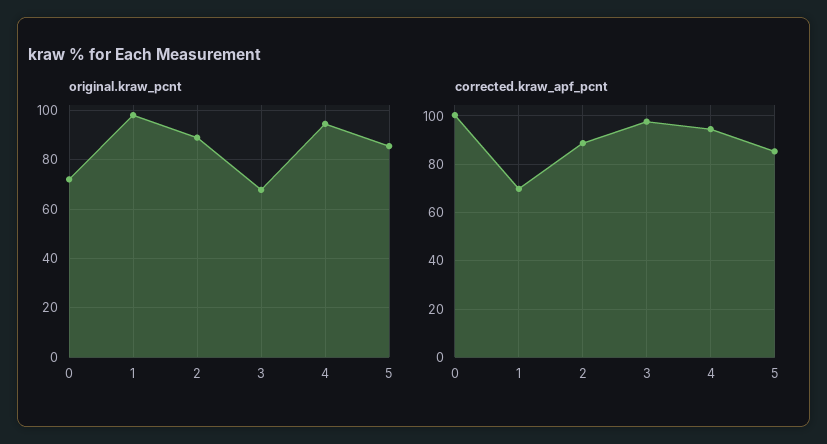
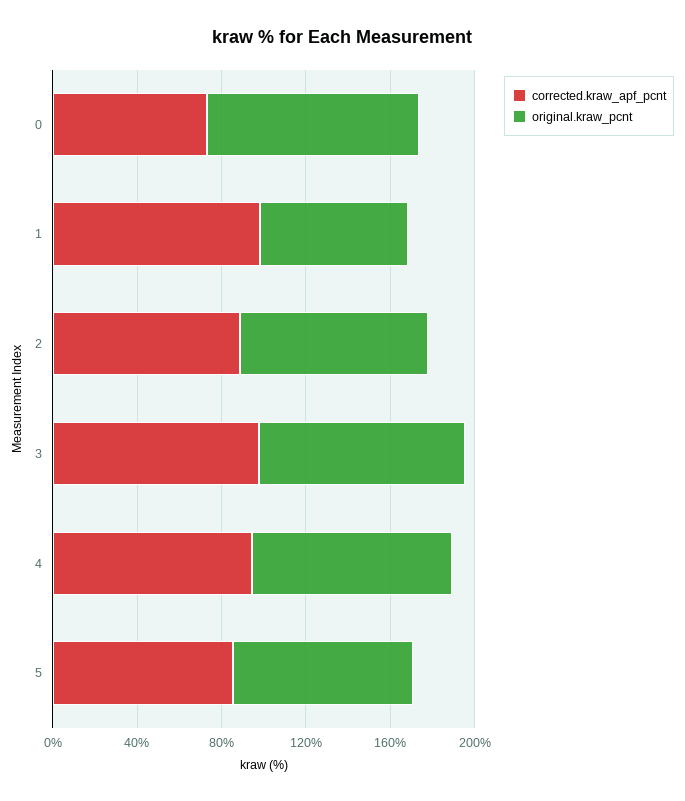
  {
    "original.kraw_pcnt": {
-     "0": 72.5,
+     "0": 100,
-     "1": 97.5,
+     "1": 70,
      "2": 90,
-     "3": 67.5,
+     "3": 100,
      "4": 95,
      "5": 85
    },
    "corrected.kraw_apf_pcnt": {
-     "0": 100,
+     "0": 70,
-     "1": 70,
+     "1": 100,
      "2": 90,
      "3": 97.5,
      "4": 95,
      "5": 85
    }
  }

